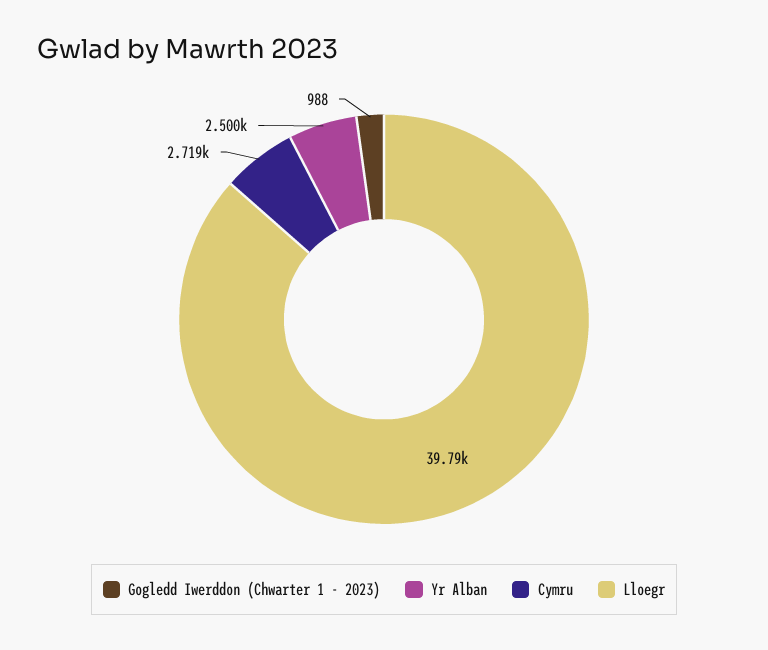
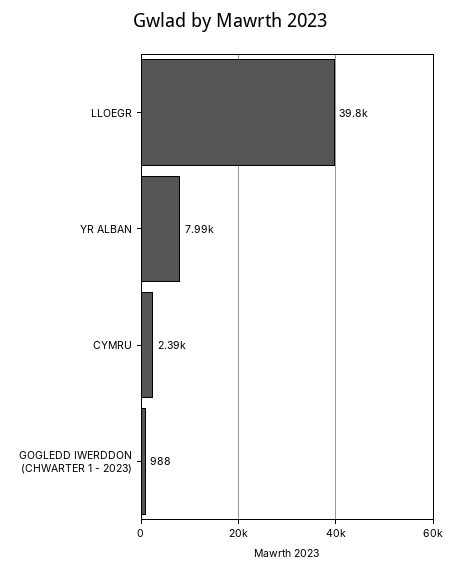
  {
    "Gogledd Iwerddon (Chwarter 1 - 2023)": 988,
-   "Yr Alban": 2500,
+   "Yr Alban": 7990,
-   "Cymru": 2719,
+   "Cymru": 2390,
    "Lloegr": 39790
  }

